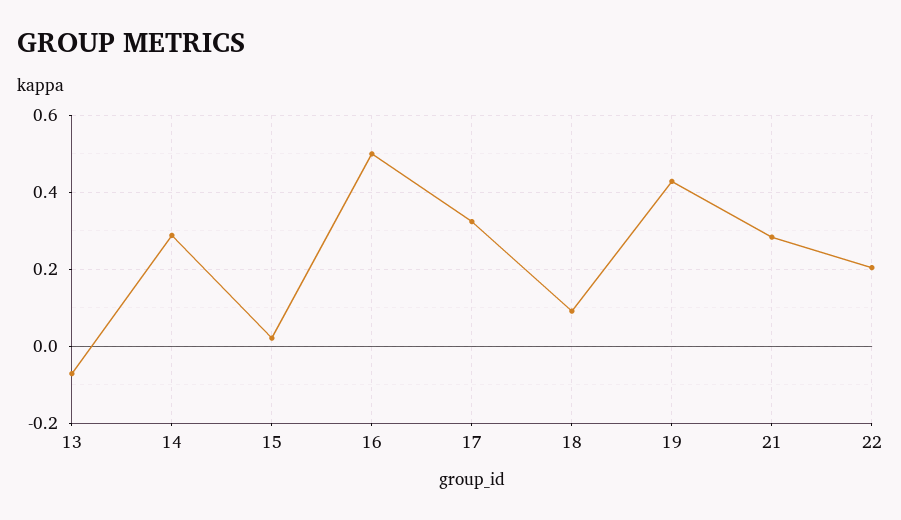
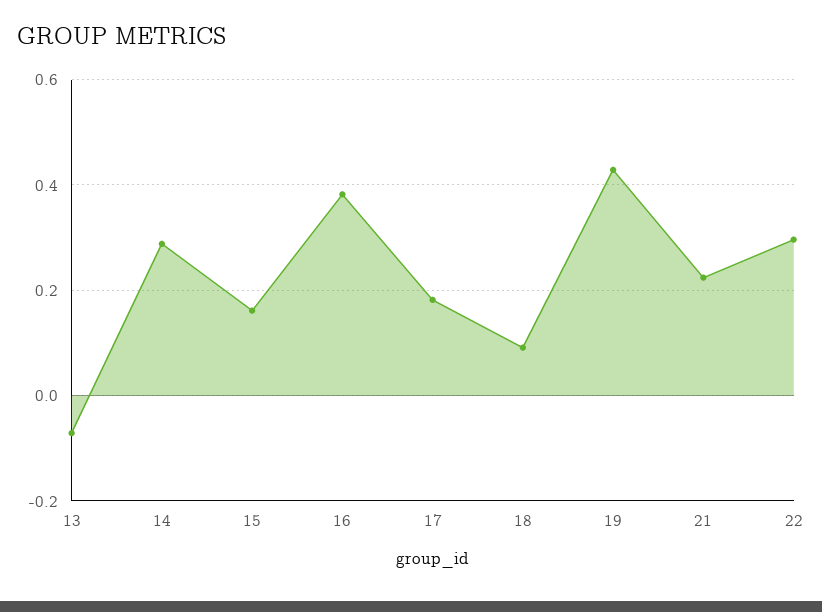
  {
    "13": -0.08,
    "14": 0.28,
-   "15": 0.02,
+   "15": 0.16,
-   "16": 0.5,
+   "16": 0.38,
-   "17": 0.32,
+   "17": 0.18,
    "18": 0.1,
    "19": 0.42,
-   "21": 0.28,
+   "21": 0.22,
-   "22": 0.2
+   "22": 0.3
  }

